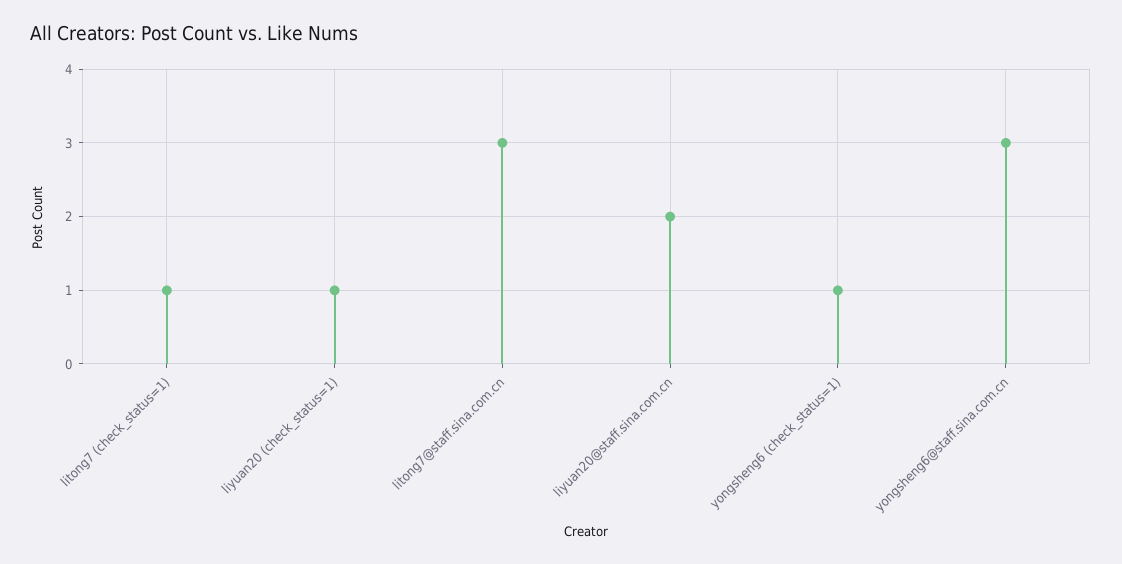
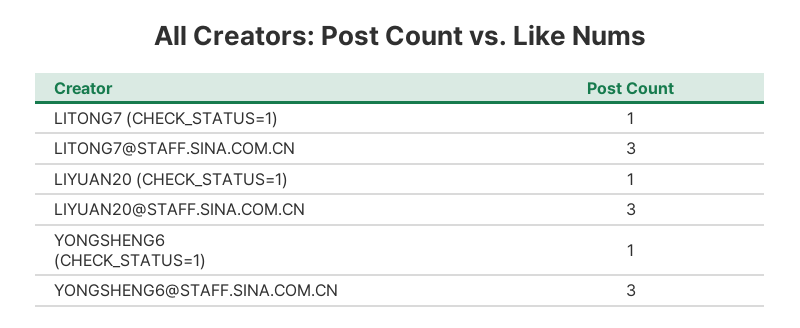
  {
    "litong7 (check_status=1)": 1,
    "liyuan20 (check_status=1)": 1,
    "litong7@staff.sina.com.cn": 3,
-   "liyuan20@staff.sina.com.cn": 2,
+   "liyuan20@staff.sina.com.cn": 3,
    "yongsheng6 (check_status=1)": 1,
    "yongsheng6@staff.sina.com.cn": 3
  }

